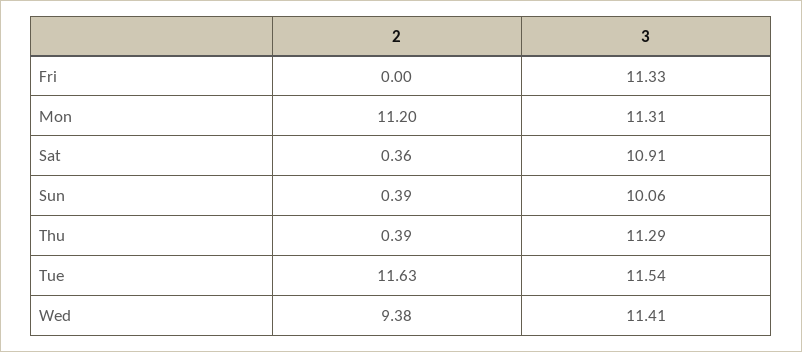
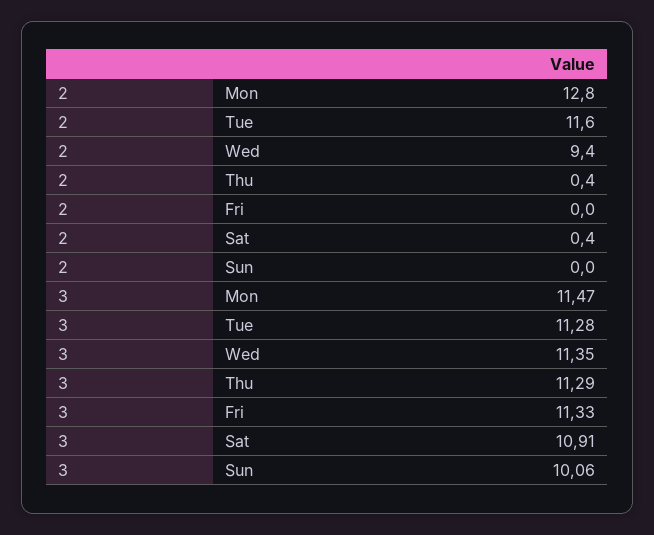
  {
    "2": {
      "Fri": 0,
-     "Mon": 11.2,
+     "Mon": 12.8,
      "Sat": 0.36,
-     "Sun": 0.39,
+     "Sun": 0,
      "Thu": 0.39,
      "Tue": 11.63,
      "Wed": 9.38
    },
    "3": {
      "Fri": 11.33,
-     "Mon": 11.31,
+     "Mon": 11.47,
      "Sat": 10.91,
      "Sun": 10.06,
      "Thu": 11.29,
-     "Tue": 11.54,
+     "Tue": 11.28,
-     "Wed": 11.41
+     "Wed": 11.35
    }
  }

